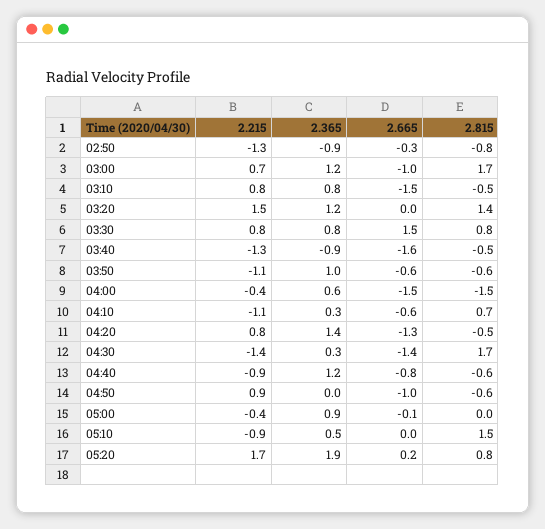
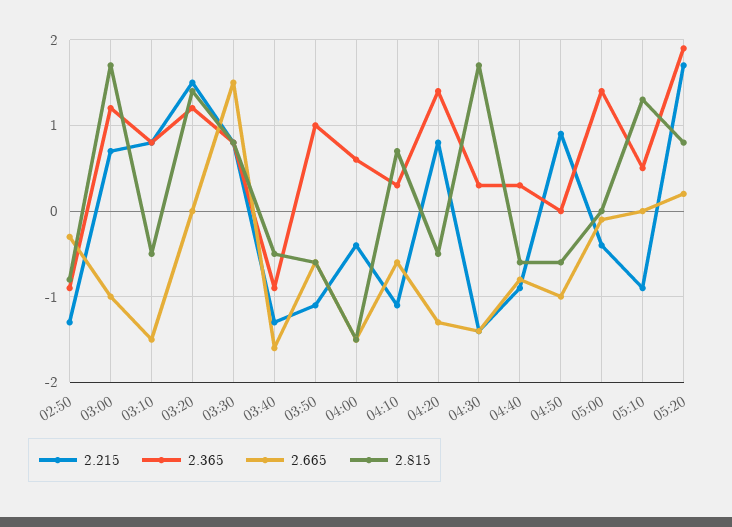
  {
    "2.215": {
      "02:50": -1.3,
      "03:00": 0.7,
      "03:10": 0.8,
      "03:20": 1.5,
      "03:30": 0.8,
      "03:40": -1.3,
      "03:50": -1.1,
      "04:00": -0.4,
      "04:10": -1.1,
      "04:20": 0.8,
      "04:30": -1.4,
      "04:40": -0.9,
      "04:50": 0.9,
      "05:00": -0.4,
      "05:10": -0.9,
      "05:20": 1.7
    },
    "2.365": {
      "02:50": -0.9,
      "03:00": 1.2,
      "03:10": 0.8,
      "03:20": 1.2,
      "03:30": 0.8,
      "03:40": -0.9,
      "03:50": 1,
      "04:00": 0.6,
      "04:10": 0.3,
      "04:20": 1.4,
      "04:30": 0.3,
-     "04:40": 1.2,
+     "04:40": 0.3,
      "04:50": 0,
-     "05:00": 0.9,
+     "05:00": 1.4,
      "05:10": 0.5,
      "05:20": 1.9
    },
    "2.665": {
      "02:50": -0.3,
      "03:00": -1,
      "03:10": -1.5,
      "03:20": 0,
      "03:30": 1.5,
      "03:40": -1.6,
      "03:50": -0.6,
      "04:00": -1.5,
      "04:10": -0.6,
      "04:20": -1.3,
      "04:30": -1.4,
      "04:40": -0.8,
      "04:50": -1,
      "05:00": -0.1,
      "05:10": 0,
      "05:20": 0.2
    },
    "2.815": {
      "02:50": -0.8,
      "03:00": 1.7,
      "03:10": -0.5,
      "03:20": 1.4,
      "03:30": 0.8,
      "03:40": -0.5,
      "03:50": -0.6,
      "04:00": -1.5,
      "04:10": 0.7,
      "04:20": -0.5,
      "04:30": 1.7,
      "04:40": -0.6,
      "04:50": -0.6,
      "05:00": 0,
-     "05:10": 1.5,
+     "05:10": 1.3,
      "05:20": 0.8
    }
  }

